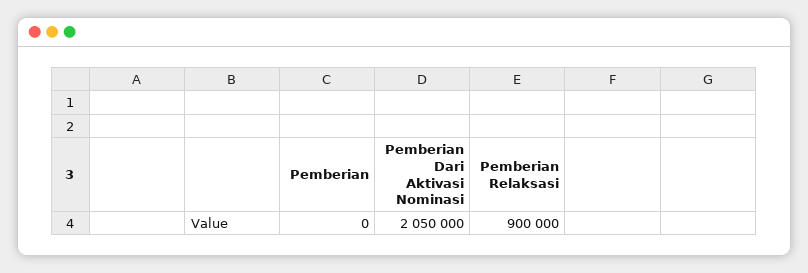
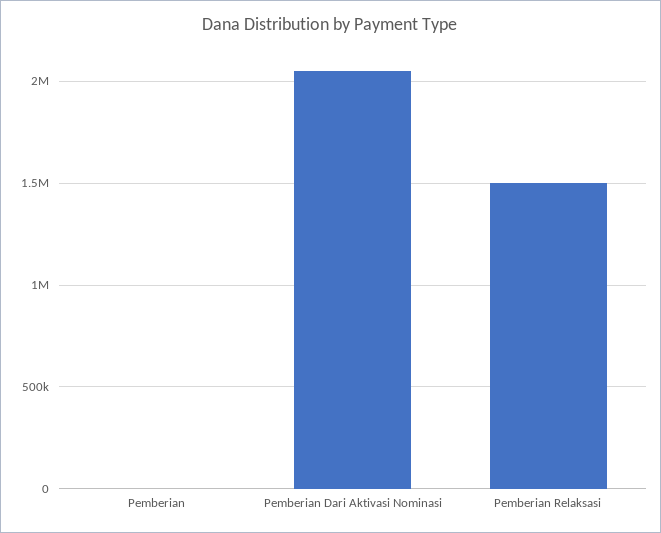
  {
    "Pemberian": 0,
    "Pemberian Dari Aktivasi Nominasi": 2050000,
-   "Pemberian Relaksasi": 900000
+   "Pemberian Relaksasi": 1500000
  }

